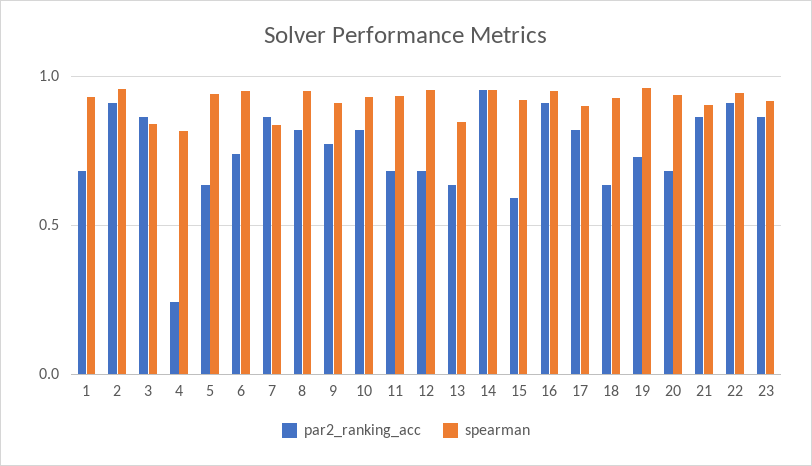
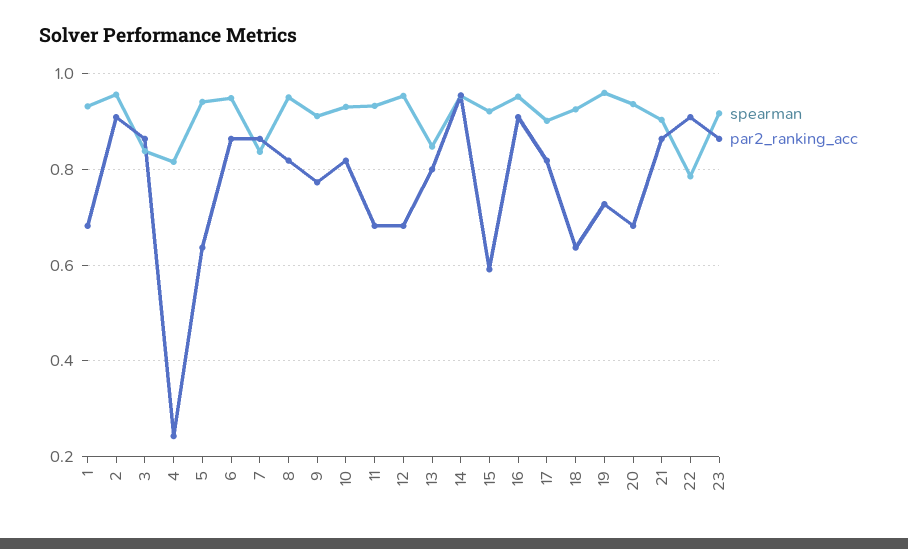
  {
    "par2_ranking_acc": {
      "1": 0.68,
      "2": 0.9,
      "3": 0.86,
      "4": 0.24,
      "5": 0.64,
-     "6": 0.75,
+     "6": 0.86,
      "7": 0.86,
      "8": 0.82,
      "9": 0.78,
      "10": 0.82,
      "11": 0.68,
      "12": 0.68,
-     "13": 0.65,
+     "13": 0.8,
      "14": 0.96,
      "15": 0.6,
      "16": 0.9,
      "17": 0.82,
      "18": 0.64,
      "19": 0.72,
      "20": 0.68,
      "21": 0.86,
      "22": 0.9,
      "23": 0.86
    },
    "spearman": {
      "1": 0.94,
      "2": 0.96,
      "3": 0.84,
      "4": 0.82,
      "5": 0.94,
      "6": 0.94,
      "7": 0.84,
      "8": 0.96,
      "9": 0.92,
      "10": 0.94,
      "11": 0.94,
      "12": 0.96,
      "13": 0.84,
      "14": 0.96,
      "15": 0.92,
      "16": 0.96,
      "17": 0.9,
      "18": 0.92,
      "19": 0.96,
      "20": 0.94,
      "21": 0.9,
-     "22": 0.95,
+     "22": 0.78,
      "23": 0.92
    }
  }

